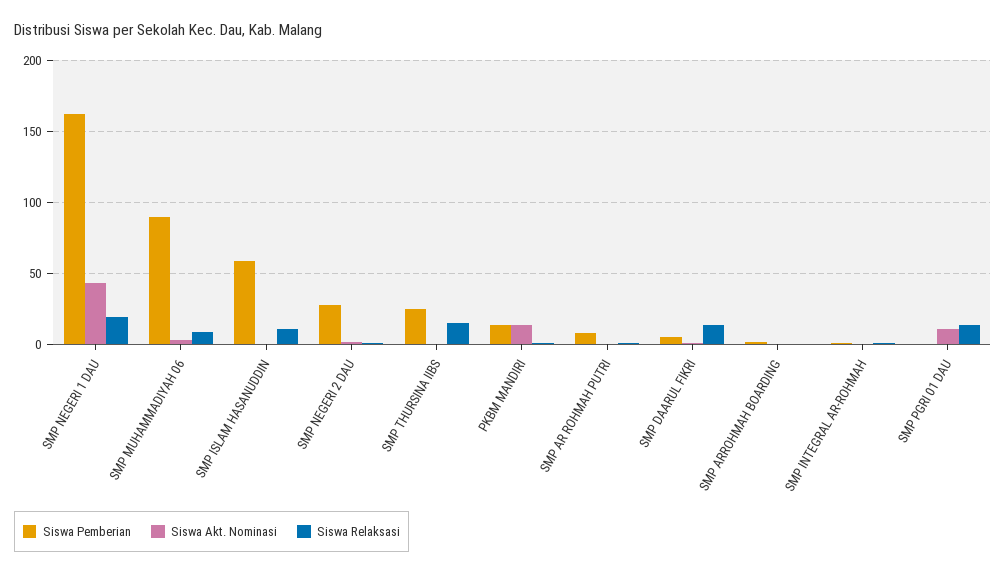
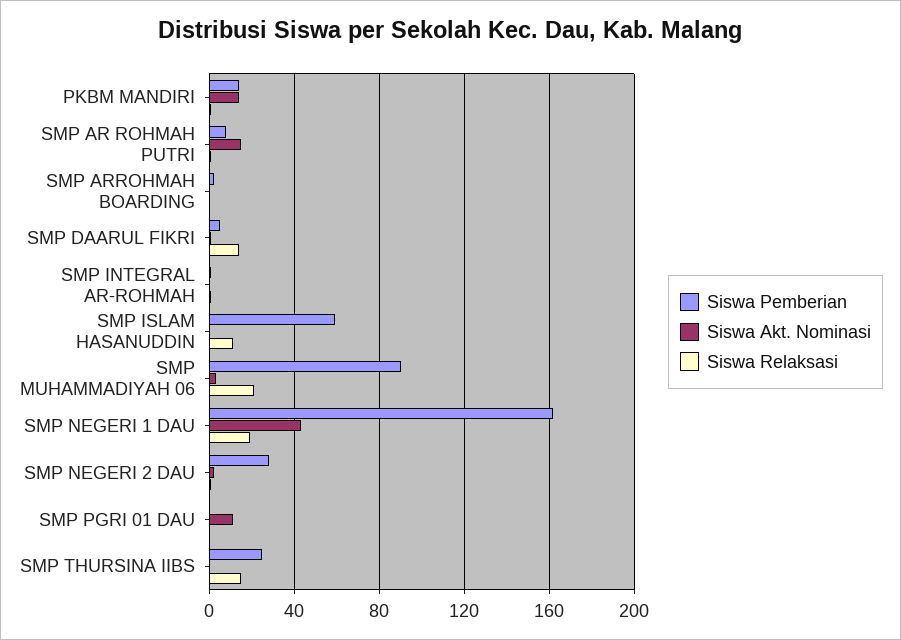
  {
    "Siswa Pemberian": {
      "SMP NEGERI 1 DAU": 160,
      "SMP MUHAMMADIYAH 06": 90,
      "SMP ISLAM HASANUDDIN": 60,
      "SMP NEGERI 2 DAU": 30,
      "SMP THURSINA IIBS": 25,
      "PKBM MANDIRI": 15,
      "SMP AR ROHMAH PUTRI": 10,
      "SMP DAARUL FIKRI": 5,
      "SMP ARROHMAH BOARDING": 0,
      "SMP INTEGRAL AR-ROHMAH": 0,
      "SMP PGRI 01 DAU": 0
    },
    "Siswa Akt. Nominasi": {
      "SMP NEGERI 1 DAU": 45,
      "SMP MUHAMMADIYAH 06": 5,
      "SMP ISLAM HASANUDDIN": 0,
      "SMP NEGERI 2 DAU": 0,
      "SMP THURSINA IIBS": 0,
      "PKBM MANDIRI": 15,
-     "SMP AR ROHMAH PUTRI": 0,
+     "SMP AR ROHMAH PUTRI": 15,
      "SMP DAARUL FIKRI": 0,
      "SMP ARROHMAH BOARDING": 0,
      "SMP INTEGRAL AR-ROHMAH": 0,
      "SMP PGRI 01 DAU": 10
    },
    "Siswa Relaksasi": {
      "SMP NEGERI 1 DAU": 20,
-     "SMP MUHAMMADIYAH 06": 10,
+     "SMP MUHAMMADIYAH 06": 20,
      "SMP ISLAM HASANUDDIN": 10,
      "SMP NEGERI 2 DAU": 0,
      "SMP THURSINA IIBS": 15,
      "PKBM MANDIRI": 0,
      "SMP AR ROHMAH PUTRI": 0,
      "SMP DAARUL FIKRI": 15,
      "SMP ARROHMAH BOARDING": 0,
      "SMP INTEGRAL AR-ROHMAH": 0,
-     "SMP PGRI 01 DAU": 15
+     "SMP PGRI 01 DAU": 0
    }
  }

